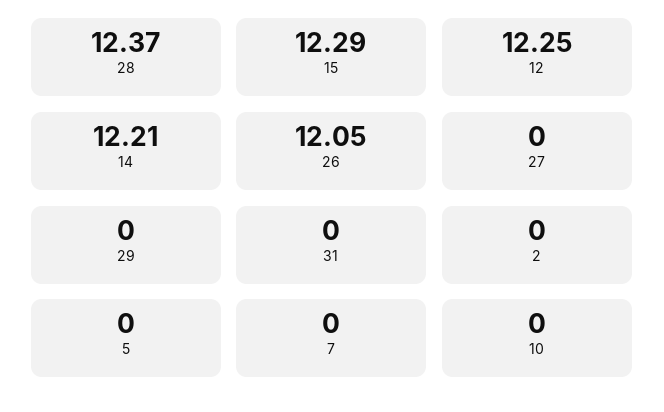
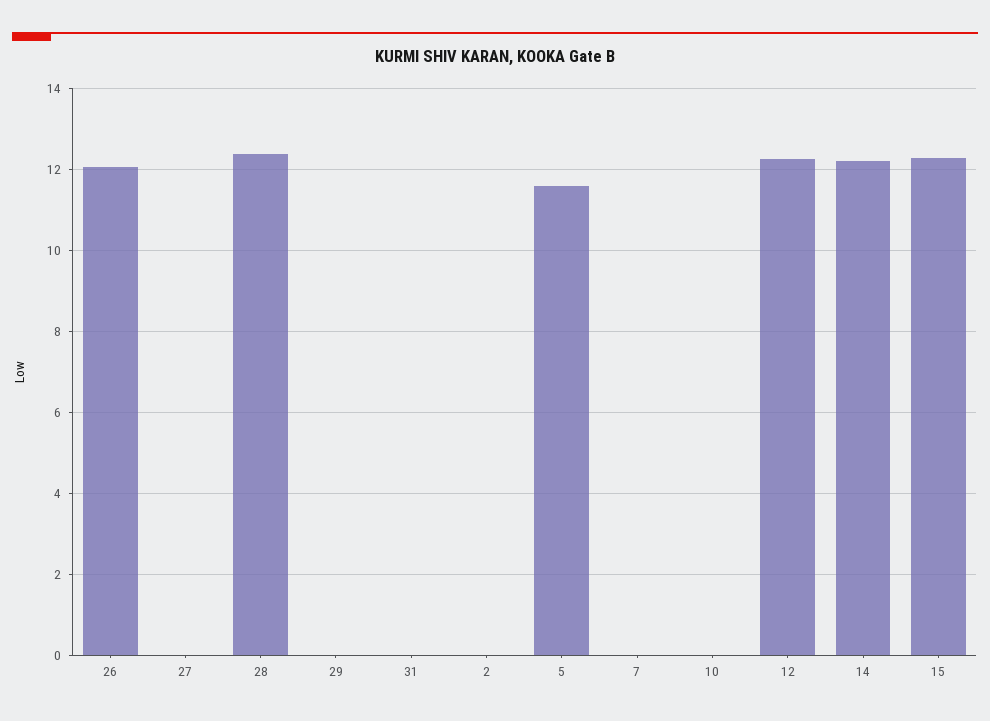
  {
    "28": 12.37,
    "15": 12.29,
    "12": 12.25,
    "14": 12.21,
    "26": 12.05,
    "27": 0,
    "29": 0,
    "31": 0,
    "2": 0,
-   "5": 0,
+   "5": 11.6,
    "7": 0,
    "10": 0
  }

